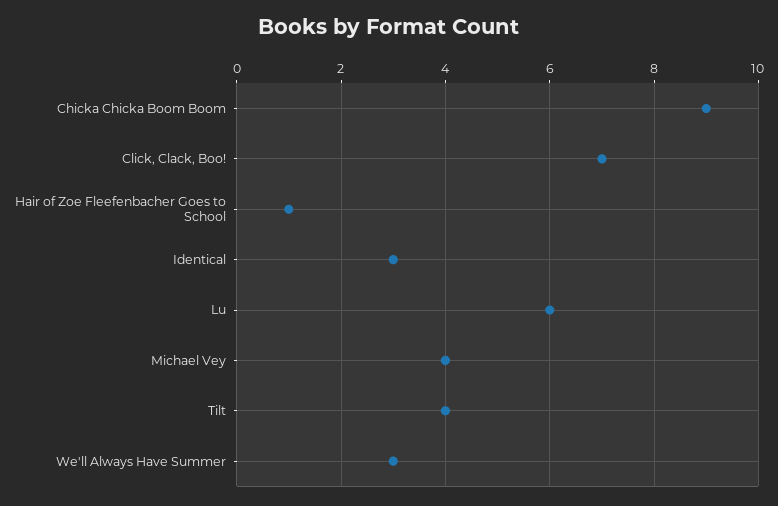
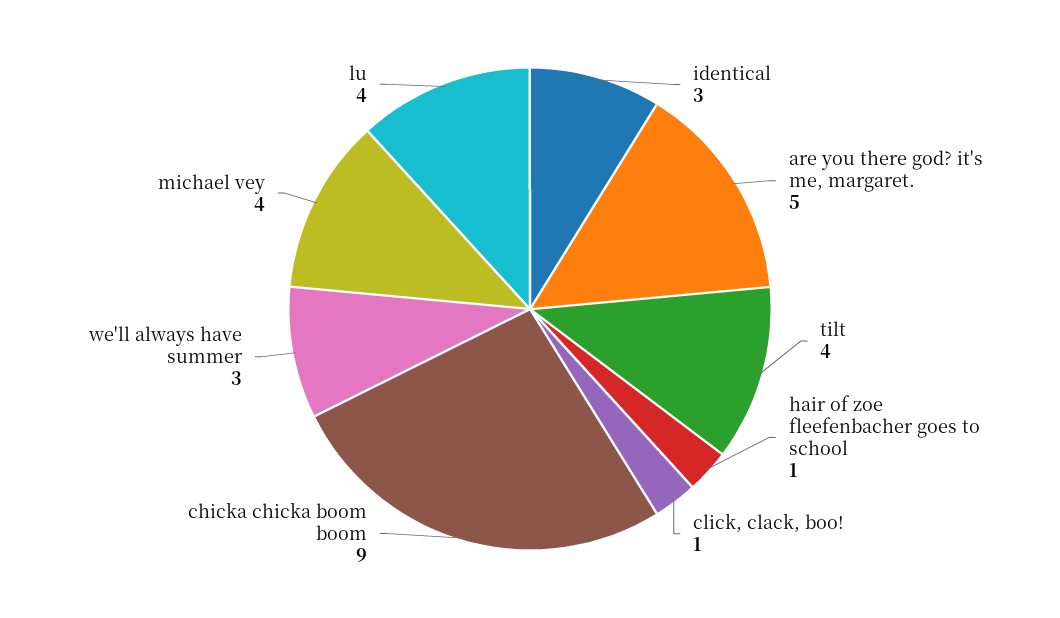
  {
    "Chicka Chicka Boom Boom": 9,
-   "Click, Clack, Boo!": 7,
+   "Click, Clack, Boo!": 1,
    "Hair of Zoe Fleefenbacher Goes to School": 1,
    "Identical": 3,
-   "Lu": 6,
+   "Lu": 4,
    "Michael Vey": 4,
    "Tilt": 4,
-   "We'll Always Have Summer": 3
+   "We'll Always Have Summer": 3,
+   "are you there god? it's me, margaret.": 5
  }

